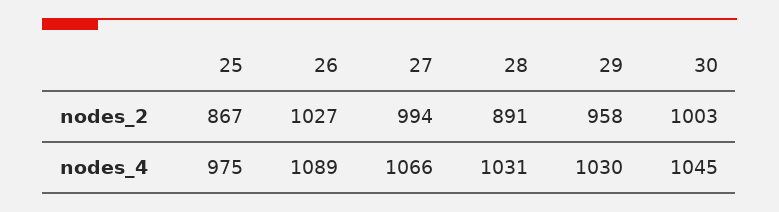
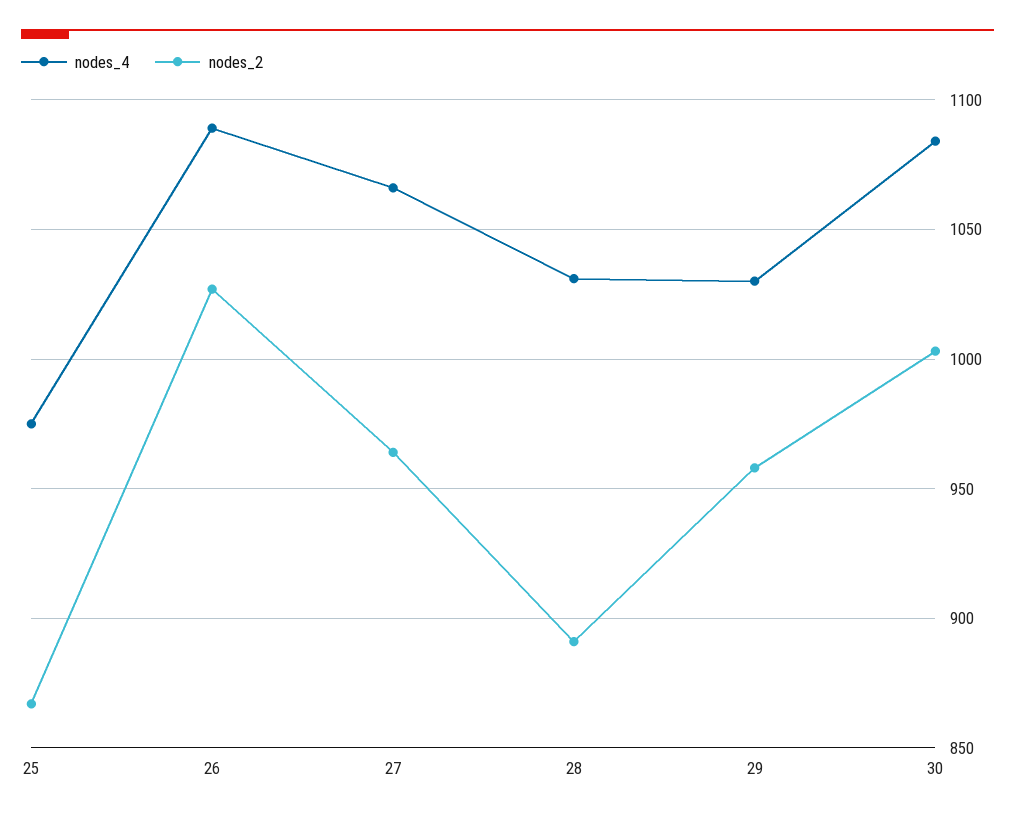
  {
    "nodes_2": {
      "25": 867,
      "26": 1027,
-     "27": 994,
+     "27": 965,
      "28": 891,
      "29": 958,
      "30": 1003
    },
    "nodes_4": {
      "25": 975,
      "26": 1089,
      "27": 1066,
      "28": 1031,
      "29": 1030,
-     "30": 1045
+     "30": 1085
    }
  }

